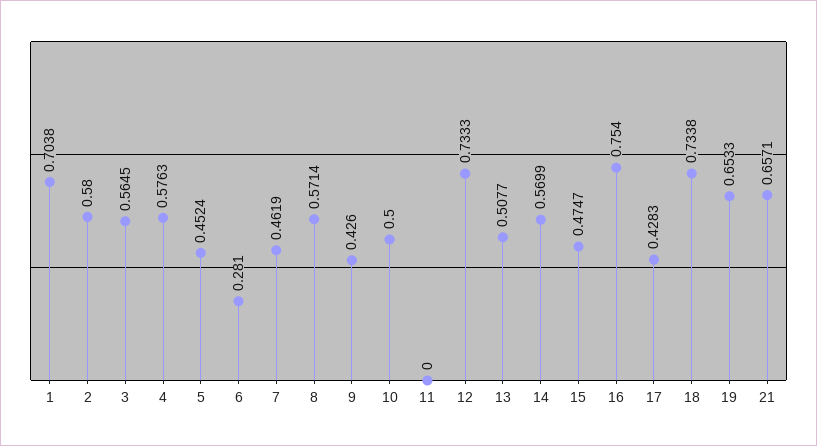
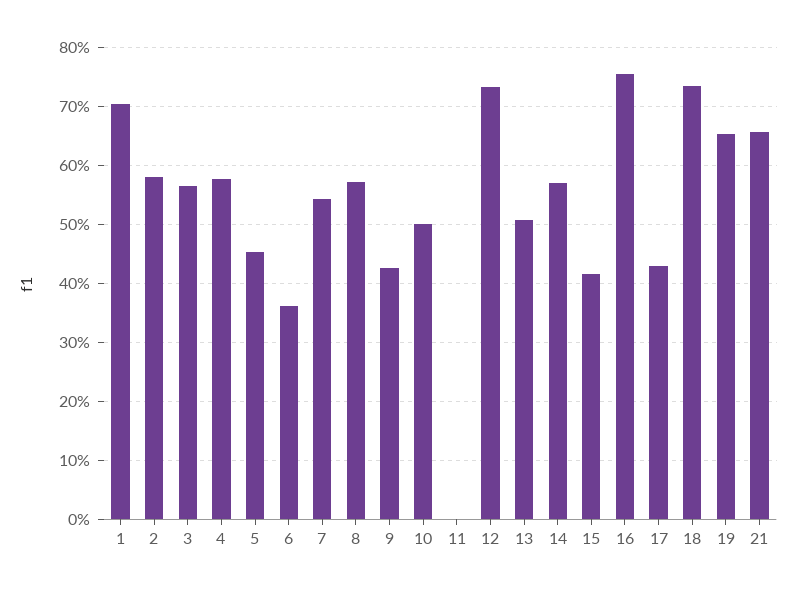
  {
    "1": 0.7038,
    "2": 0.58,
    "3": 0.5645,
    "4": 0.5763,
    "5": 0.4524,
-   "6": 0.281,
+   "6": 0.36,
-   "7": 0.4619,
+   "7": 0.54,
    "8": 0.5714,
    "9": 0.426,
    "10": 0.5,
    "11": 0,
    "12": 0.7333,
    "13": 0.5077,
    "14": 0.5699,
-   "15": 0.4747,
+   "15": 0.42,
    "16": 0.754,
    "17": 0.4283,
    "18": 0.7338,
    "19": 0.6533,
    "21": 0.6571
  }

